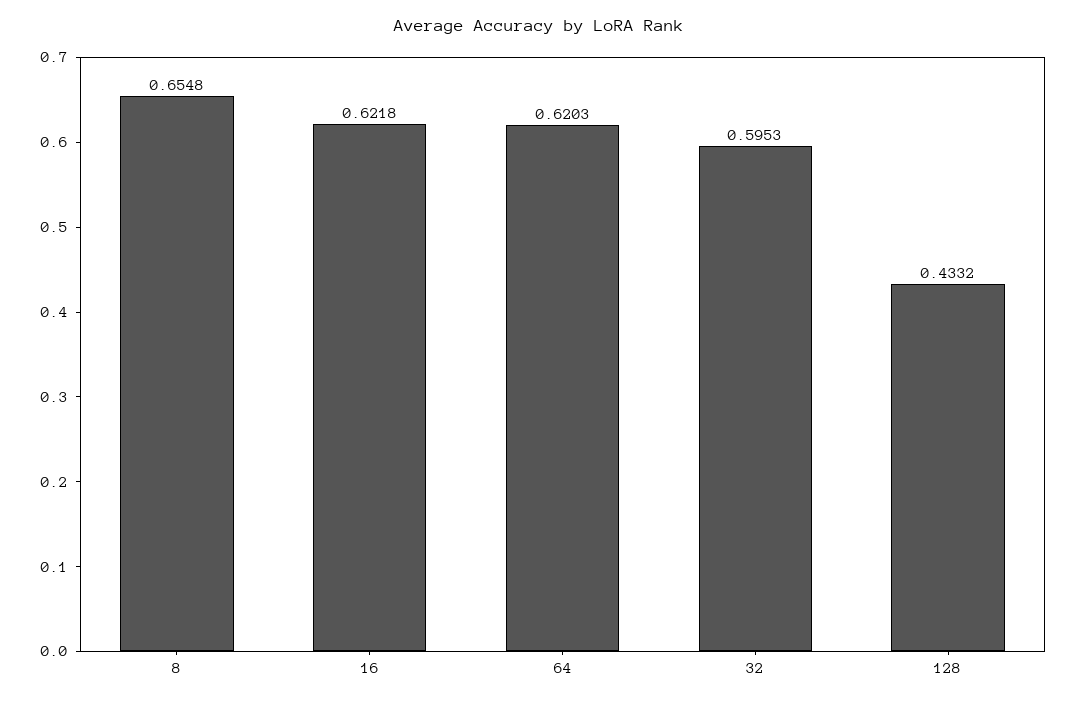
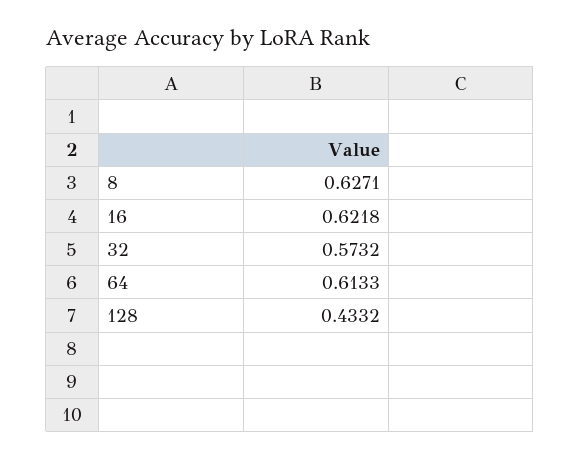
  {
-   "8": 0.6548,
+   "8": 0.6271,
    "16": 0.6218,
-   "64": 0.6203,
+   "64": 0.6133,
-   "32": 0.5953,
+   "32": 0.5732,
    "128": 0.4332
  }

